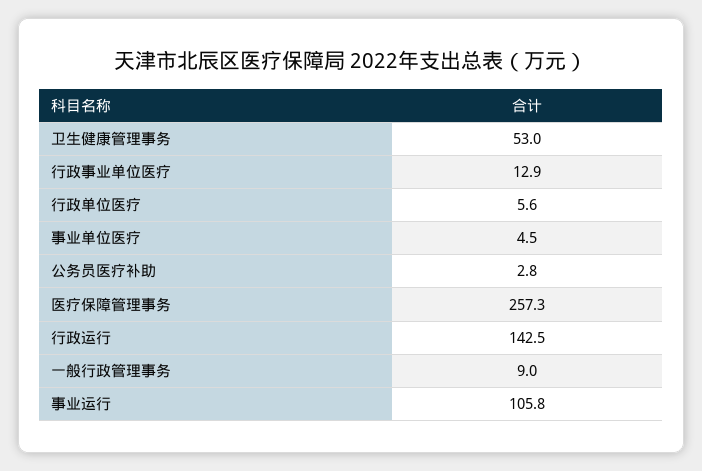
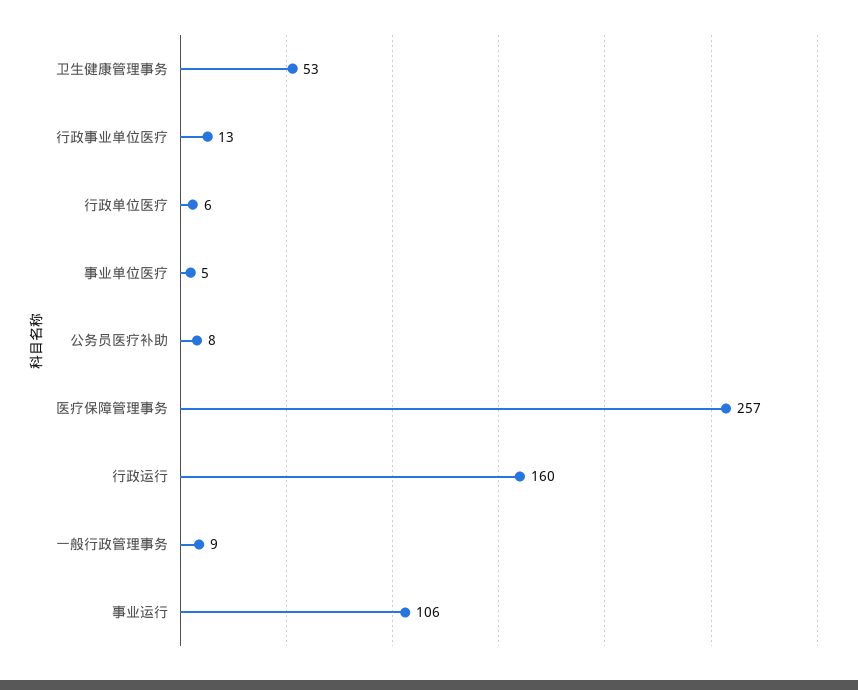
  {
    "卫生健康管理事务": 53,
    "行政事业单位医疗": 12.9,
    "行政单位医疗": 5.6,
    "事业单位医疗": 4.5,
-   "公务员医疗补助": 2.8,
+   "公务员医疗补助": 8,
    "医疗保障管理事务": 257.3,
-   "行政运行": 142.5,
+   "行政运行": 160,
    "一般行政管理事务": 9,
    "事业运行": 105.8
  }

